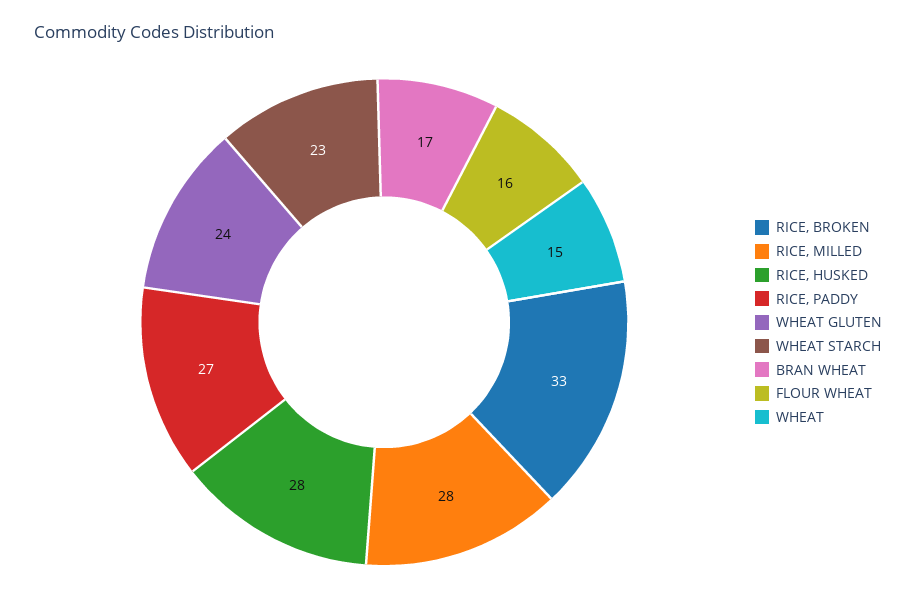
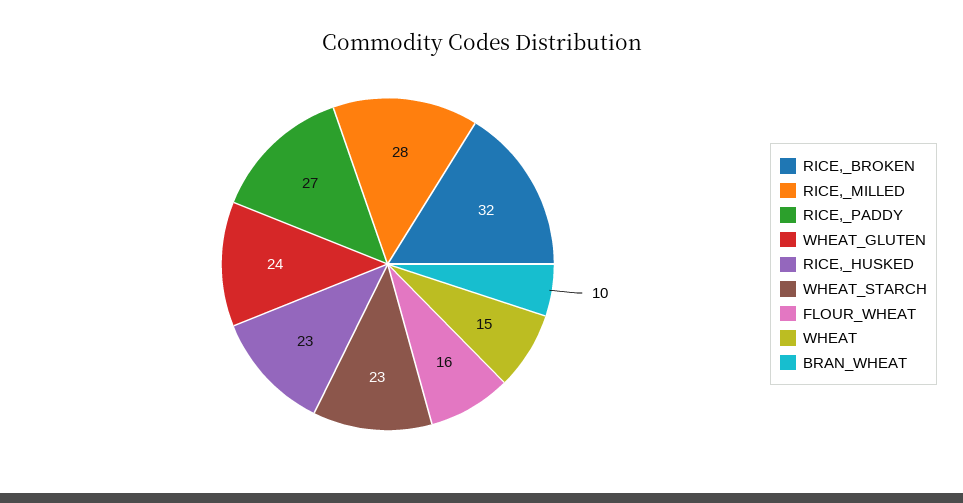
  {
-   "RICE, BROKEN": 33,
+   "RICE, BROKEN": 32,
    "RICE, MILLED": 28,
-   "RICE, HUSKED": 28,
+   "RICE, HUSKED": 23,
    "RICE, PADDY": 27,
    "WHEAT GLUTEN": 24,
    "WHEAT STARCH": 23,
-   "BRAN WHEAT": 17,
+   "BRAN WHEAT": 10,
    "FLOUR WHEAT": 16,
    "WHEAT": 15
  }

